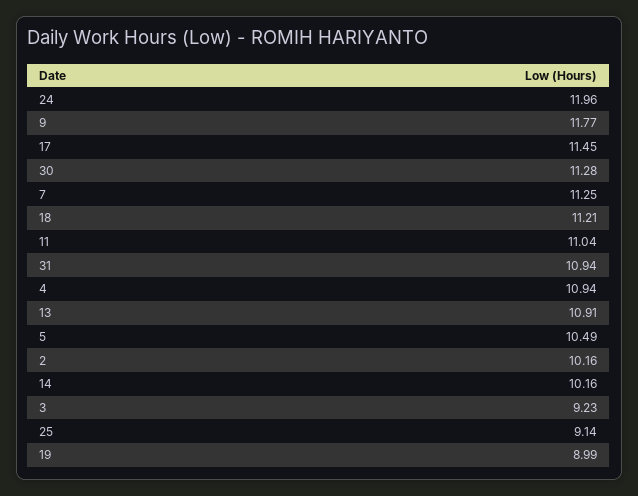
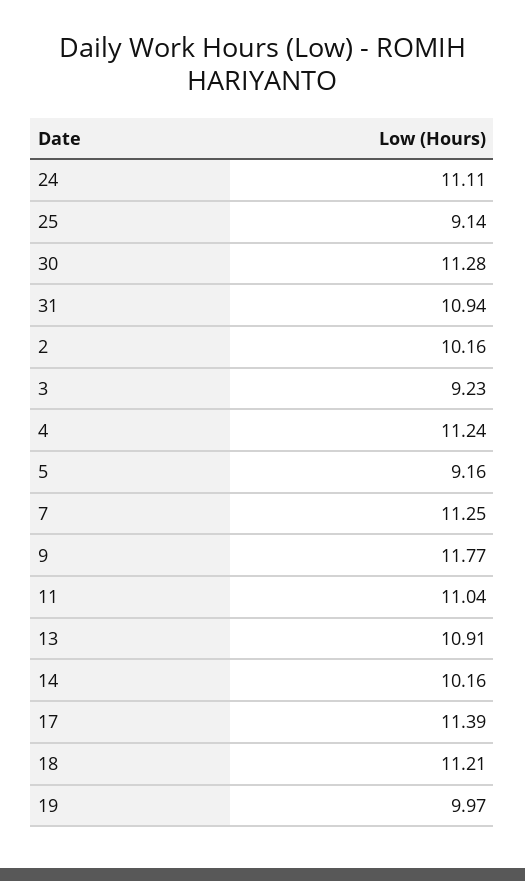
  {
-   "24": 11.96,
+   "24": 11.11,
    "9": 11.77,
-   "17": 11.45,
+   "17": 11.39,
    "30": 11.28,
    "7": 11.25,
    "18": 11.21,
    "11": 11.04,
    "31": 10.94,
-   "4": 10.94,
+   "4": 11.24,
    "13": 10.91,
-   "5": 10.49,
+   "5": 9.16,
    "2": 10.16,
    "14": 10.16,
    "3": 9.23,
    "25": 9.14,
-   "19": 8.99
+   "19": 9.97
  }

